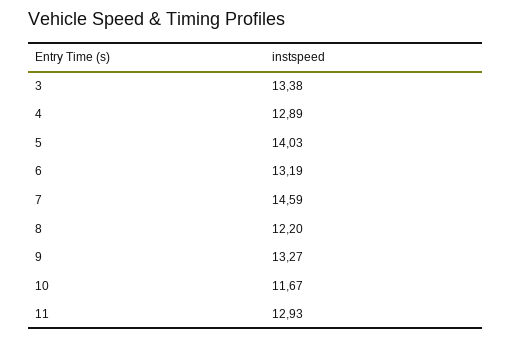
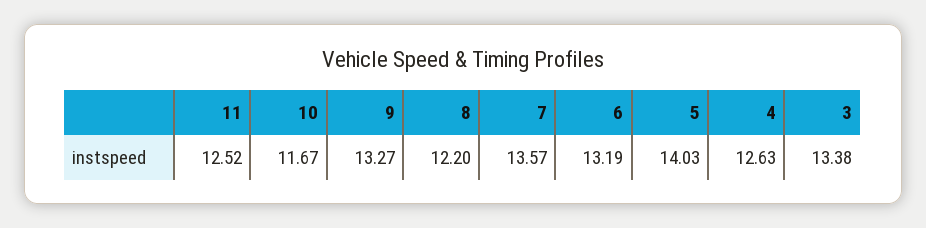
  {
    "3": 13.38,
-   "4": 12.89,
+   "4": 12.63,
    "5": 14.03,
    "6": 13.19,
-   "7": 14.59,
+   "7": 13.57,
    "8": 12.2,
    "9": 13.27,
    "10": 11.67,
-   "11": 12.93
+   "11": 12.52
  }

